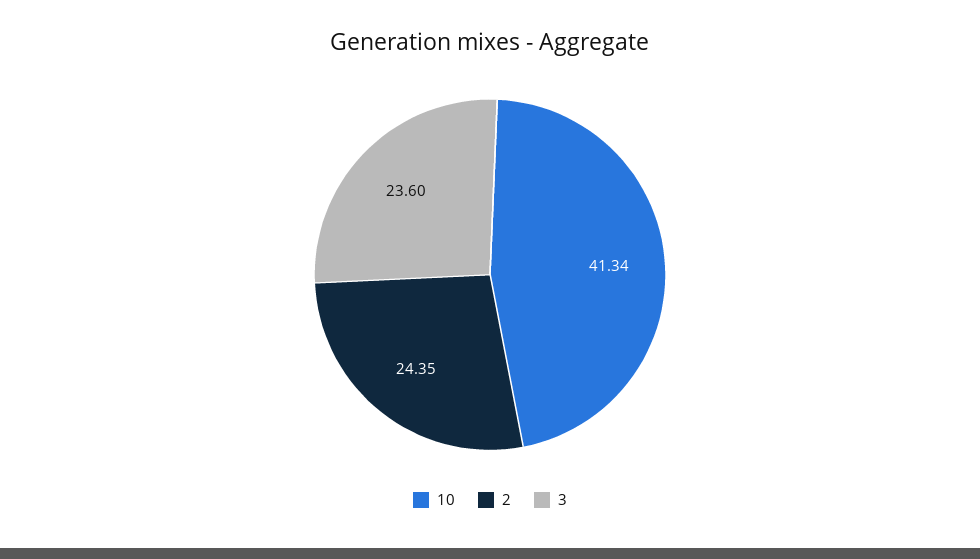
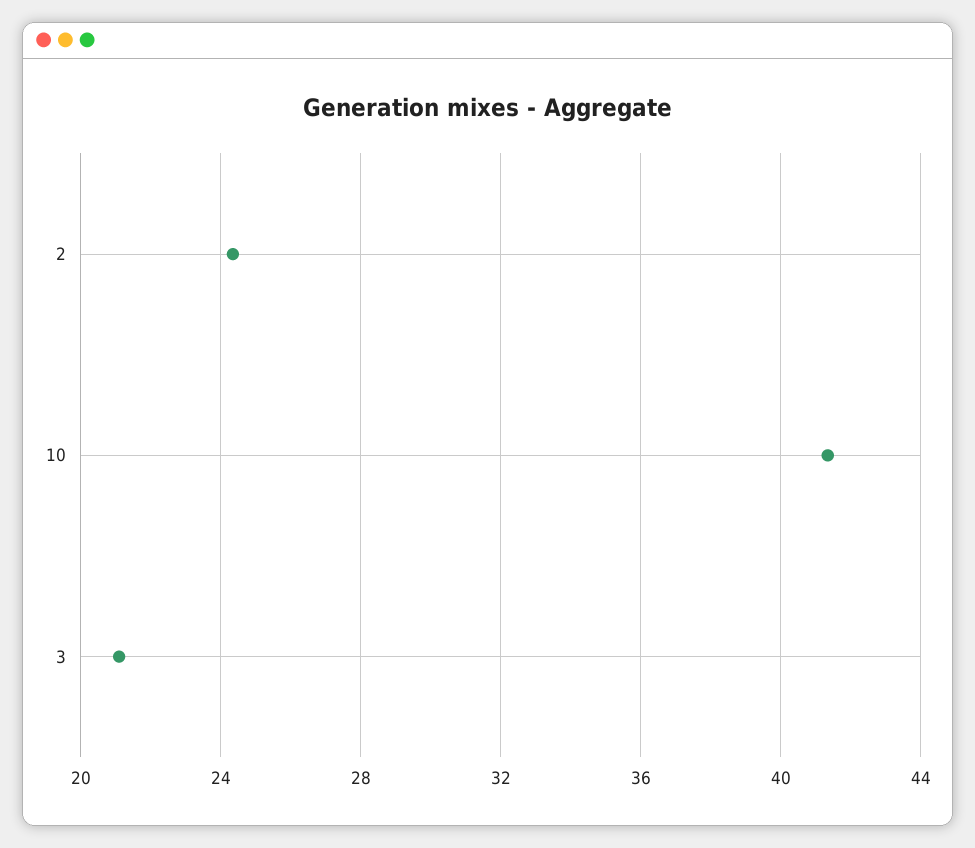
  {
    "10": 41.34,
    "2": 24.35,
-   "3": 23.6
+   "3": 21
  }

